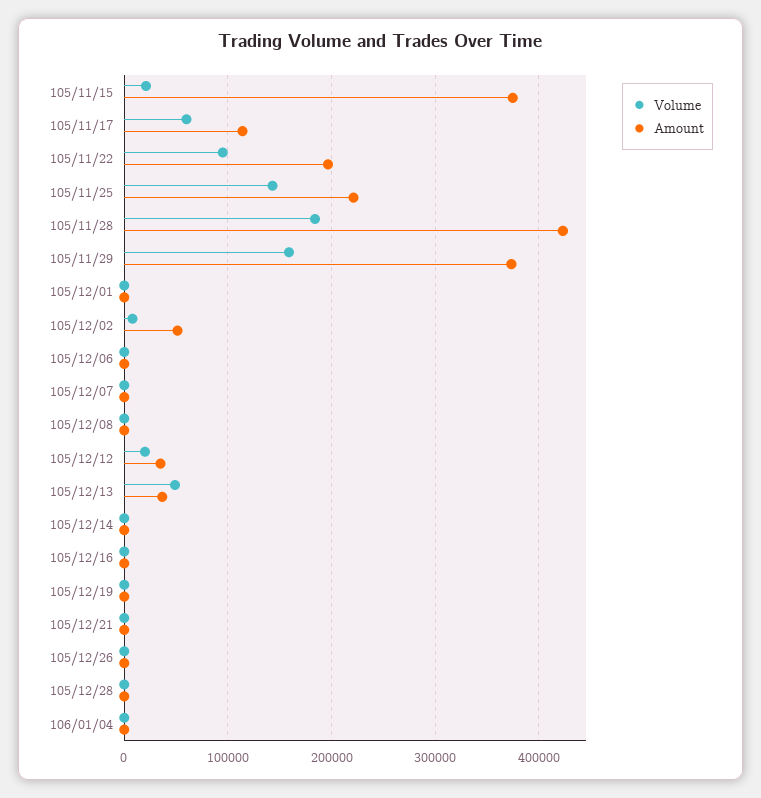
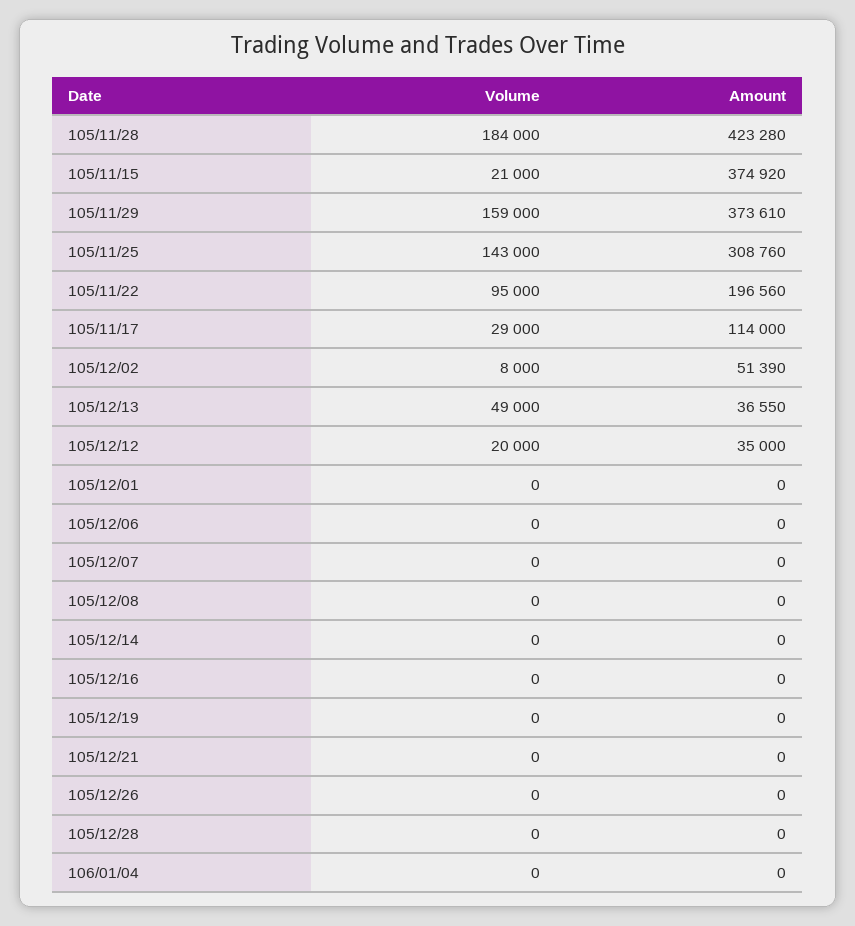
  {
    "Volume": {
      "105/11/15": 21000,
-     "105/11/17": 60000,
+     "105/11/17": 29000,
      "105/11/22": 95000,
      "105/11/25": 143000,
      "105/11/28": 184000,
      "105/11/29": 159000,
      "105/12/01": 0,
      "105/12/02": 8000,
      "105/12/06": 0,
      "105/12/07": 0,
      "105/12/08": 0,
      "105/12/12": 20000,
      "105/12/13": 49000,
      "105/12/14": 0,
      "105/12/16": 0,
      "105/12/19": 0,
      "105/12/21": 0,
      "105/12/26": 0,
      "105/12/28": 0,
      "106/01/04": 0
    },
    "Amount": {
      "105/11/15": 374920,
      "105/11/17": 114000,
      "105/11/22": 196560,
-     "105/11/25": 220000,
+     "105/11/25": 308760,
      "105/11/28": 423280,
      "105/11/29": 373610,
      "105/12/01": 0,
      "105/12/02": 51390,
      "105/12/06": 0,
      "105/12/07": 0,
      "105/12/08": 0,
      "105/12/12": 35000,
      "105/12/13": 36550,
      "105/12/14": 0,
      "105/12/16": 0,
      "105/12/19": 0,
      "105/12/21": 0,
      "105/12/26": 0,
      "105/12/28": 0,
      "106/01/04": 0
    }
  }

